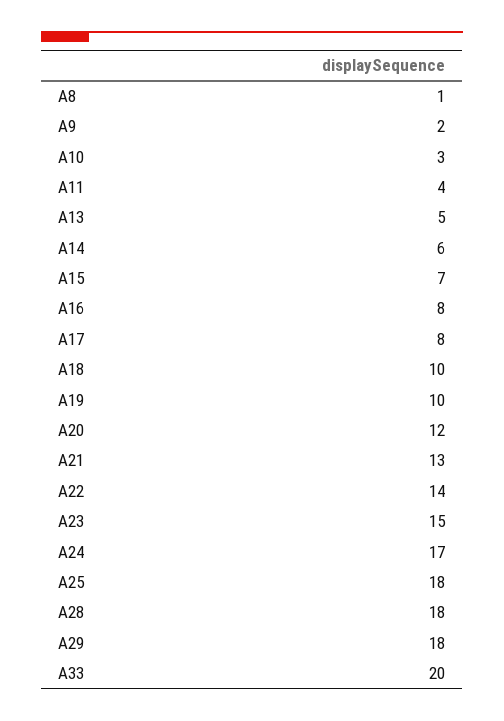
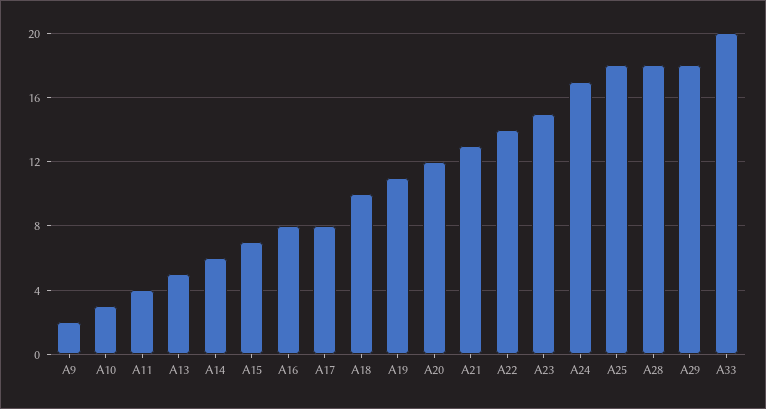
  {
-   "A8": 1,
    "A9": 2,
    "A10": 3,
    "A11": 4,
    "A13": 5,
    "A14": 6,
    "A15": 7,
    "A16": 8,
    "A17": 8,
    "A18": 10,
-   "A19": 10,
+   "A19": 11,
    "A20": 12,
    "A21": 13,
    "A22": 14,
    "A23": 15,
    "A24": 17,
    "A25": 18,
    "A28": 18,
    "A29": 18,
    "A33": 20
  }

